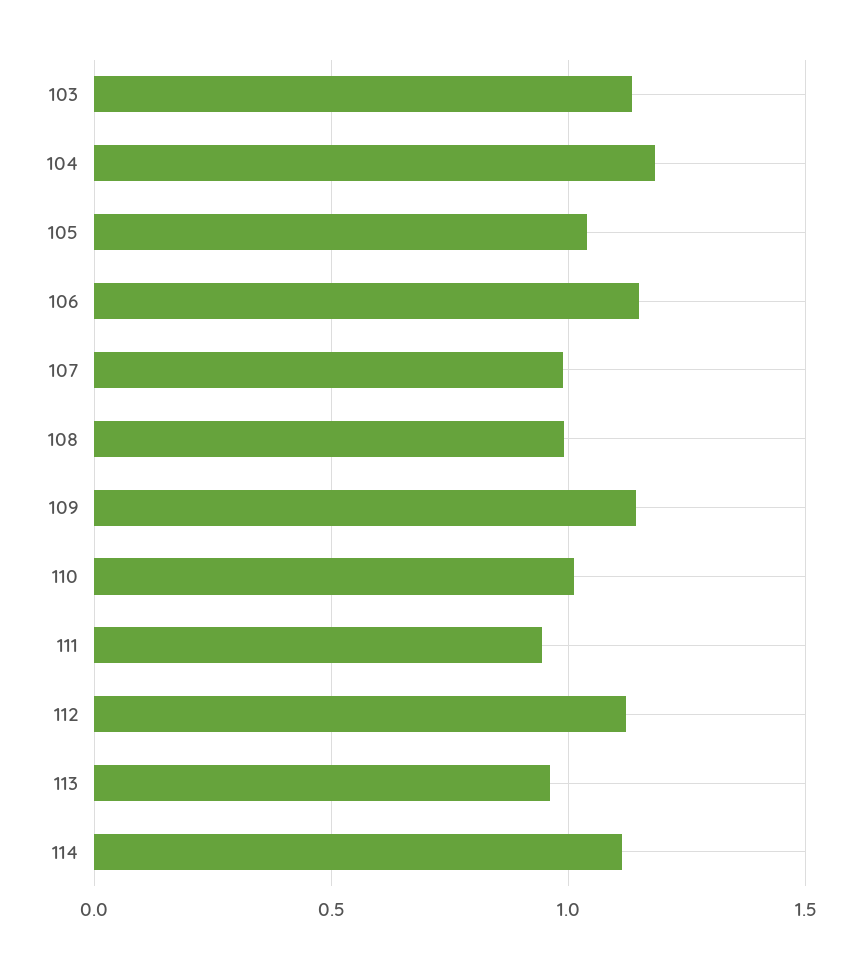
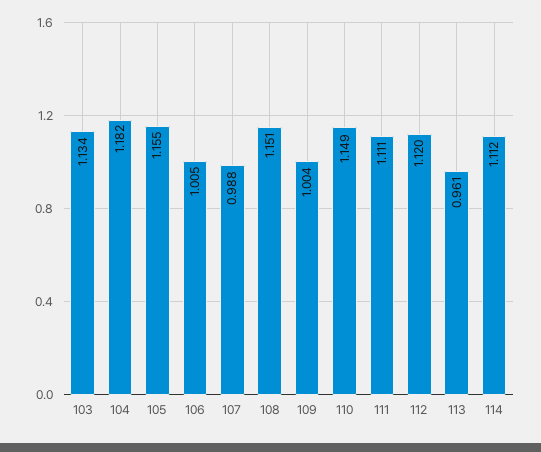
  {
    "103": 1.134,
    "104": 1.182,
-   "105": 1.05,
+   "105": 1.155,
-   "106": 1.15,
+   "106": 1.005,
    "107": 0.988,
-   "108": 1,
+   "108": 1.151,
-   "109": 1.15,
+   "109": 1.004,
-   "110": 1,
+   "110": 1.149,
-   "111": 0.95,
+   "111": 1.111,
    "112": 1.12,
    "113": 0.961,
    "114": 1.112
  }

